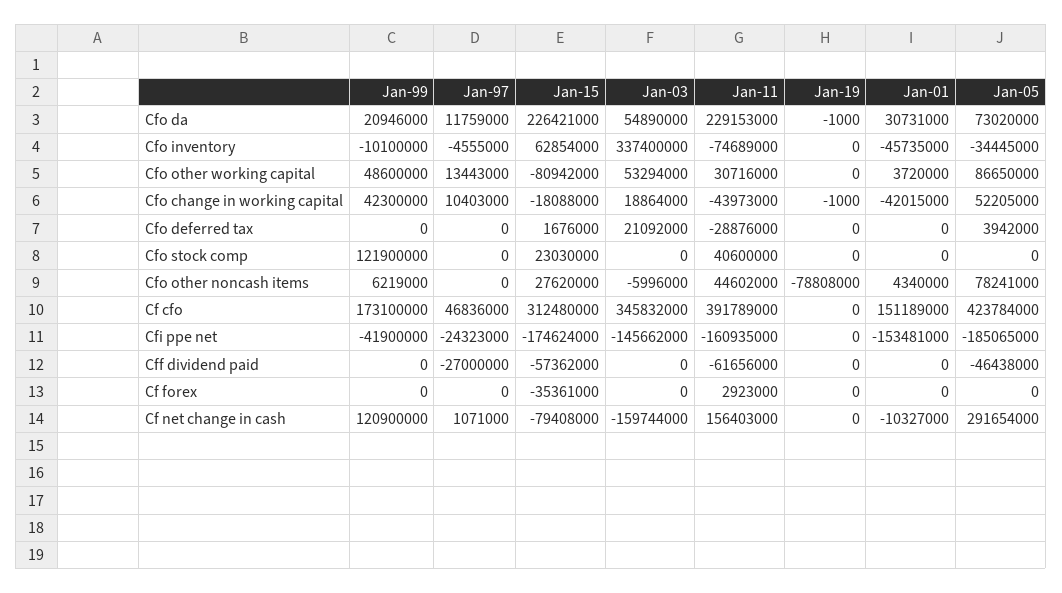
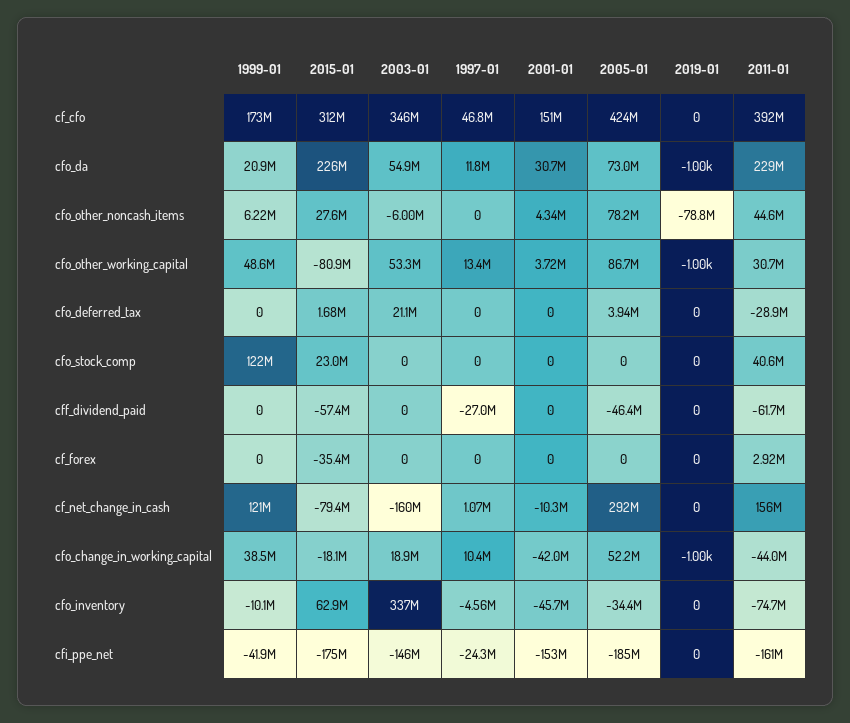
  {
    "Jan-99": {
      "Cfo da": 20946000,
      "Cfo inventory": -10100000,
      "Cfo other working capital": 48600000,
-     "Cfo change in working capital": 42300000,
+     "Cfo change in working capital": 38500000,
      "Cfo deferred tax": 0,
      "Cfo stock comp": 121900000,
      "Cfo other noncash items": 6219000,
      "Cf cfo": 173100000,
      "Cfi ppe net": -41900000,
      "Cff dividend paid": 0,
      "Cf forex": 0,
      "Cf net change in cash": 120900000
    },
    "Jan-97": {
      "Cfo da": 11759000,
      "Cfo inventory": -4555000,
      "Cfo other working capital": 13443000,
      "Cfo change in working capital": 10403000,
      "Cfo deferred tax": 0,
      "Cfo stock comp": 0,
      "Cfo other noncash items": 0,
      "Cf cfo": 46836000,
      "Cfi ppe net": -24323000,
      "Cff dividend paid": -27000000,
      "Cf forex": 0,
      "Cf net change in cash": 1071000
    },
    "Jan-15": {
      "Cfo da": 226421000,
      "Cfo inventory": 62854000,
      "Cfo other working capital": -80942000,
      "Cfo change in working capital": -18088000,
      "Cfo deferred tax": 1676000,
      "Cfo stock comp": 23030000,
      "Cfo other noncash items": 27620000,
      "Cf cfo": 312480000,
      "Cfi ppe net": -174624000,
      "Cff dividend paid": -57362000,
      "Cf forex": -35361000,
      "Cf net change in cash": -79408000
    },
    "Jan-03": {
      "Cfo da": 54890000,
      "Cfo inventory": 337400000,
      "Cfo other working capital": 53294000,
      "Cfo change in working capital": 18864000,
      "Cfo deferred tax": 21092000,
      "Cfo stock comp": 0,
      "Cfo other noncash items": -5996000,
      "Cf cfo": 345832000,
      "Cfi ppe net": -145662000,
      "Cff dividend paid": 0,
      "Cf forex": 0,
      "Cf net change in cash": -159744000
    },
    "Jan-11": {
      "Cfo da": 229153000,
      "Cfo inventory": -74689000,
      "Cfo other working capital": 30716000,
      "Cfo change in working capital": -43973000,
      "Cfo deferred tax": -28876000,
      "Cfo stock comp": 40600000,
      "Cfo other noncash items": 44602000,
      "Cf cfo": 391789000,
      "Cfi ppe net": -160935000,
      "Cff dividend paid": -61656000,
      "Cf forex": 2923000,
      "Cf net change in cash": 156403000
    },
    "Jan-19": {
      "Cfo da": -1000,
      "Cfo inventory": 0,
-     "Cfo other working capital": 0,
+     "Cfo other working capital": -1000,
      "Cfo change in working capital": -1000,
      "Cfo deferred tax": 0,
      "Cfo stock comp": 0,
      "Cfo other noncash items": -78808000,
      "Cf cfo": 0,
      "Cfi ppe net": 0,
      "Cff dividend paid": 0,
      "Cf forex": 0,
      "Cf net change in cash": 0
    },
    "Jan-01": {
      "Cfo da": 30731000,
      "Cfo inventory": -45735000,
      "Cfo other working capital": 3720000,
      "Cfo change in working capital": -42015000,
      "Cfo deferred tax": 0,
      "Cfo stock comp": 0,
      "Cfo other noncash items": 4340000,
      "Cf cfo": 151189000,
      "Cfi ppe net": -153481000,
      "Cff dividend paid": 0,
      "Cf forex": 0,
      "Cf net change in cash": -10327000
    },
    "Jan-05": {
      "Cfo da": 73020000,
      "Cfo inventory": -34445000,
      "Cfo other working capital": 86650000,
      "Cfo change in working capital": 52205000,
      "Cfo deferred tax": 3942000,
      "Cfo stock comp": 0,
      "Cfo other noncash items": 78241000,
      "Cf cfo": 423784000,
      "Cfi ppe net": -185065000,
      "Cff dividend paid": -46438000,
      "Cf forex": 0,
      "Cf net change in cash": 291654000
    }
  }

